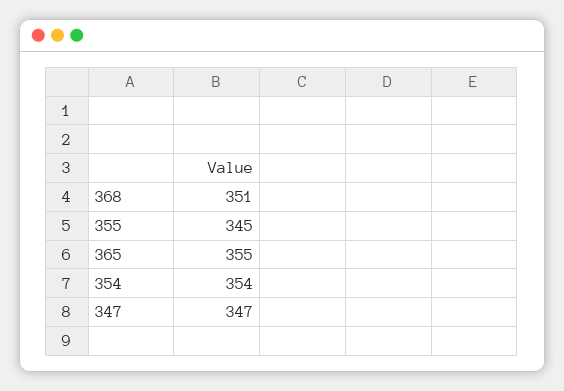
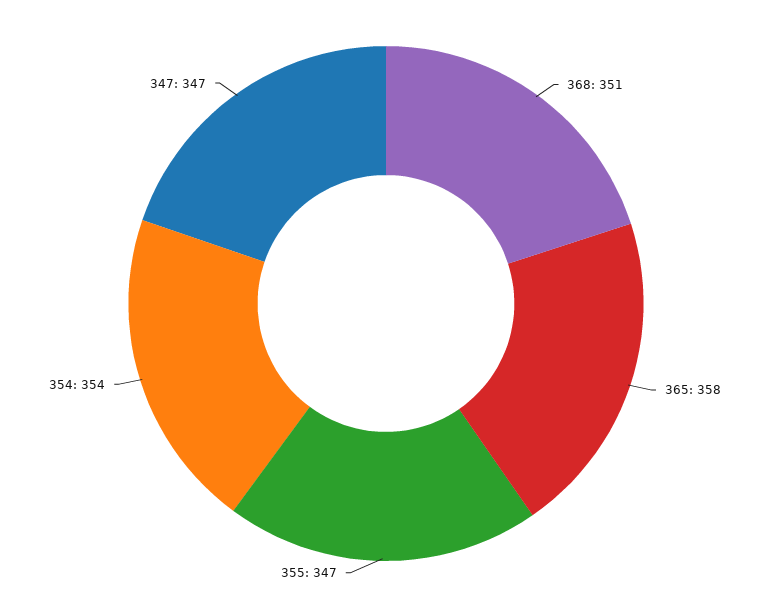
  {
    "368": 351,
-   "355": 345,
+   "355": 347,
-   "365": 355,
+   "365": 358,
    "354": 354,
    "347": 347
  }

